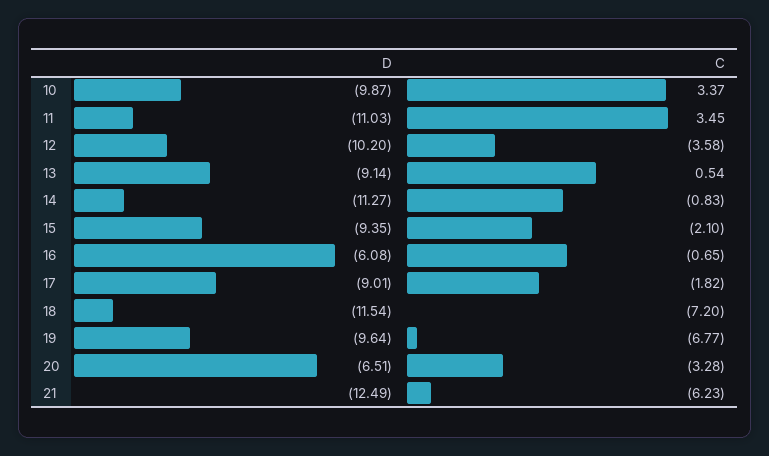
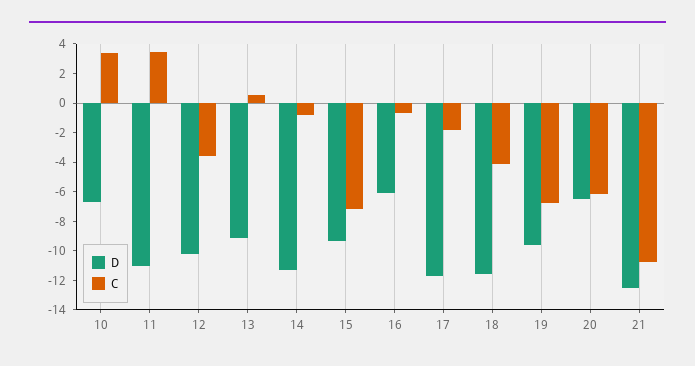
  {
    "D": {
-     "10": -9.87,
+     "10": -7,
      "11": -11.03,
      "12": -10.2,
      "13": -9.14,
      "14": -11.27,
      "15": -9.35,
      "16": -6.08,
-     "17": -9.01,
+     "17": -12,
      "18": -11.54,
      "19": -9.64,
      "20": -6.51,
      "21": -12.49
    },
    "C": {
      "10": 3.37,
      "11": 3.45,
      "12": -3.58,
      "13": 0.54,
      "14": -0.83,
-     "15": -2.1,
+     "15": -7,
      "16": -0.65,
      "17": -1.82,
-     "18": -7.2,
+     "18": -4,
      "19": -6.77,
-     "20": -3.28,
+     "20": -6,
-     "21": -6.23
+     "21": -11
    }
  }

